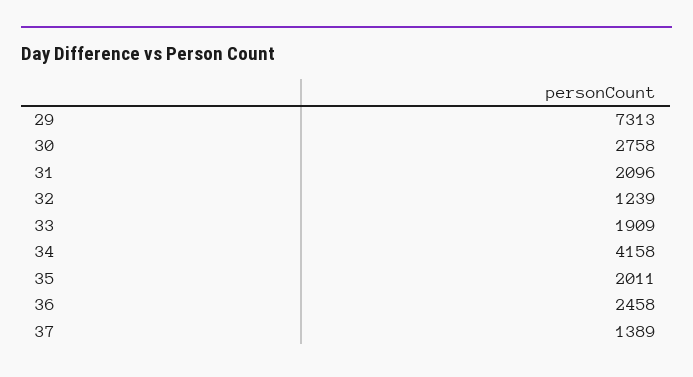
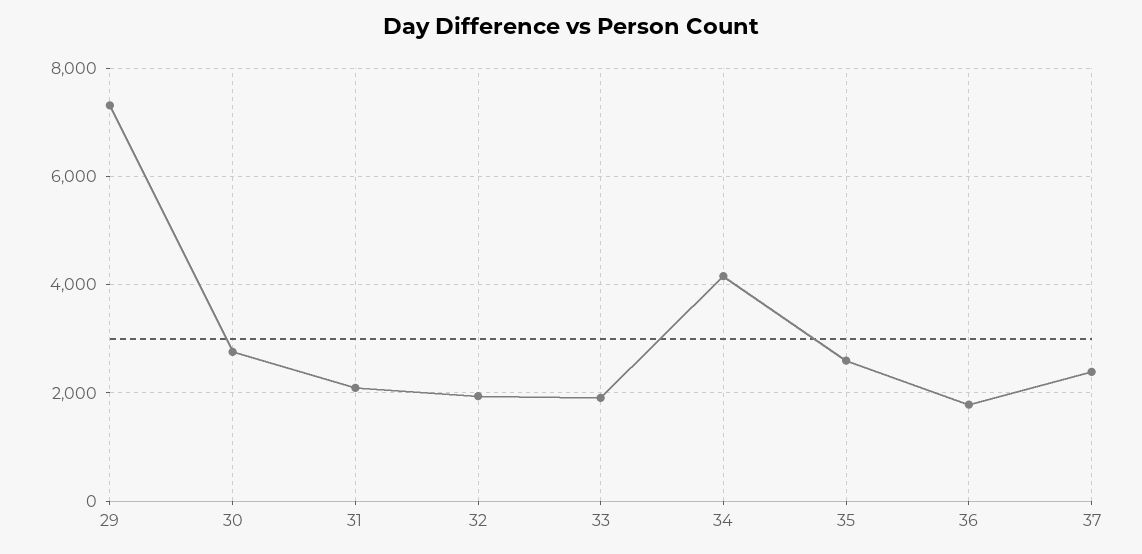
  {
    "29": 7313,
    "30": 2758,
    "31": 2096,
-   "32": 1239,
+   "32": 2000,
    "33": 1909,
    "34": 4158,
-   "35": 2011,
+   "35": 2600,
-   "36": 2458,
+   "36": 1800,
-   "37": 1389
+   "37": 2400
  }

